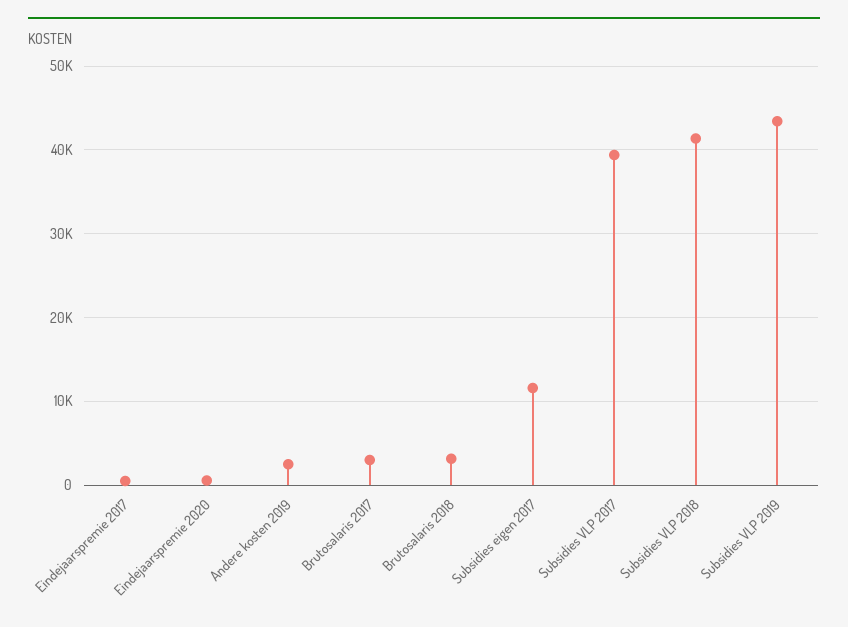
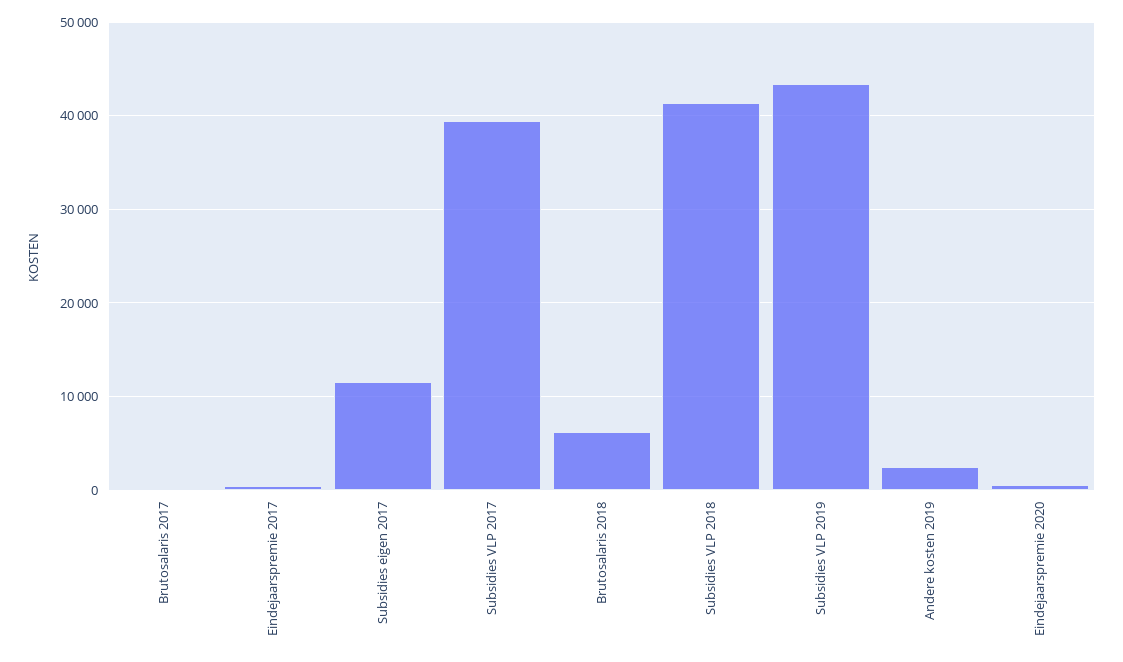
  {
    "Eindejaarspremie 2017": 0,
    "Eindejaarspremie 2020": 1000,
    "Andere kosten 2019": 2000,
-   "Brutosalaris 2017": 3000,
+   "Brutosalaris 2017": 0,
-   "Brutosalaris 2018": 3000,
+   "Brutosalaris 2018": 6000,
    "Subsidies eigen 2017": 12000,
    "Subsidies VLP 2017": 39000,
    "Subsidies VLP 2018": 41000,
    "Subsidies VLP 2019": 43000
  }

